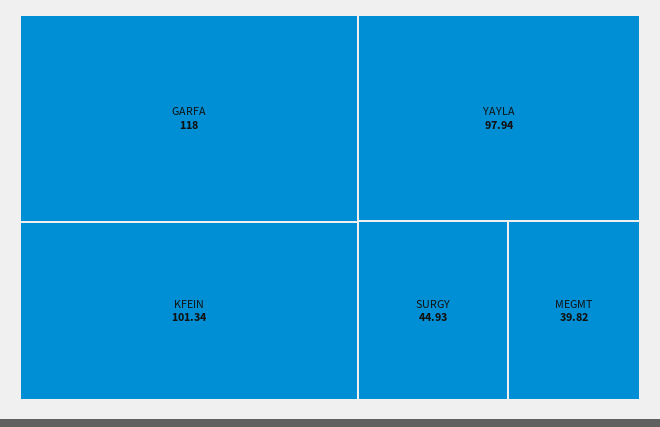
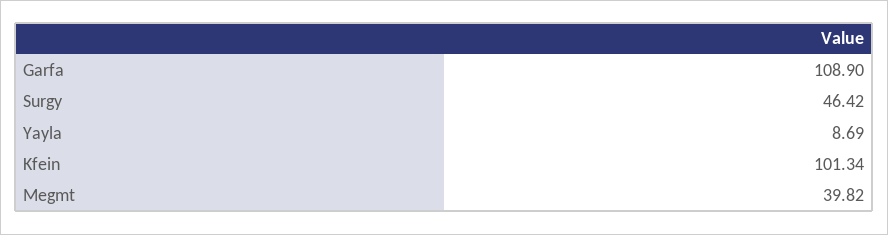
  {
-   "GARFA": 118,
+   "GARFA": 108.9,
    "KFEIN": 101.34,
-   "YAYLA": 97.94,
+   "YAYLA": 8.69,
-   "SURGY": 44.93,
+   "SURGY": 46.42,
    "MEGMT": 39.82
  }

